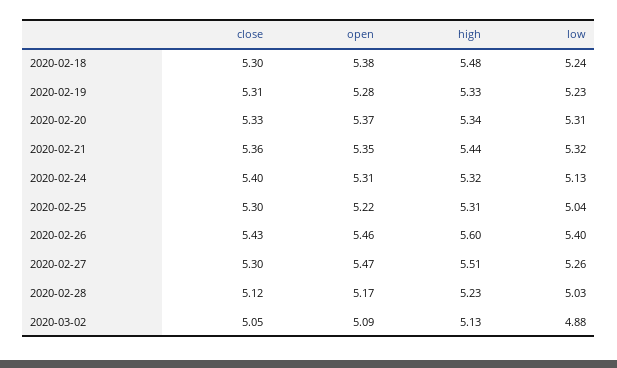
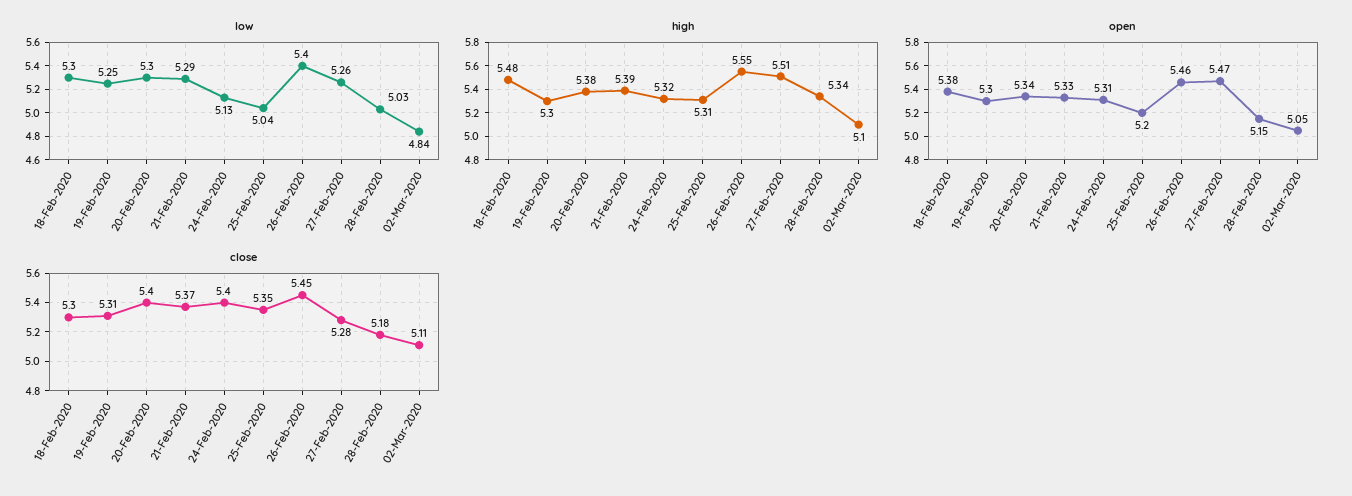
  {
    "close": {
      "2020-02-18": 5.3,
      "2020-02-19": 5.31,
-     "2020-02-20": 5.33,
+     "2020-02-20": 5.4,
-     "2020-02-21": 5.36,
+     "2020-02-21": 5.37,
      "2020-02-24": 5.4,
-     "2020-02-25": 5.3,
+     "2020-02-25": 5.35,
-     "2020-02-26": 5.43,
+     "2020-02-26": 5.45,
-     "2020-02-27": 5.3,
+     "2020-02-27": 5.28,
-     "2020-02-28": 5.12,
+     "2020-02-28": 5.18,
-     "2020-03-02": 5.05
+     "2020-03-02": 5.11
    },
    "open": {
      "2020-02-18": 5.38,
-     "2020-02-19": 5.28,
+     "2020-02-19": 5.3,
-     "2020-02-20": 5.37,
+     "2020-02-20": 5.34,
-     "2020-02-21": 5.35,
+     "2020-02-21": 5.33,
      "2020-02-24": 5.31,
-     "2020-02-25": 5.22,
+     "2020-02-25": 5.2,
      "2020-02-26": 5.46,
      "2020-02-27": 5.47,
-     "2020-02-28": 5.17,
+     "2020-02-28": 5.15,
-     "2020-03-02": 5.09
+     "2020-03-02": 5.05
    },
    "high": {
      "2020-02-18": 5.48,
-     "2020-02-19": 5.33,
+     "2020-02-19": 5.3,
-     "2020-02-20": 5.34,
+     "2020-02-20": 5.38,
-     "2020-02-21": 5.44,
+     "2020-02-21": 5.39,
      "2020-02-24": 5.32,
      "2020-02-25": 5.31,
-     "2020-02-26": 5.6,
+     "2020-02-26": 5.55,
      "2020-02-27": 5.51,
-     "2020-02-28": 5.23,
+     "2020-02-28": 5.34,
-     "2020-03-02": 5.13
+     "2020-03-02": 5.1
    },
    "low": {
-     "2020-02-18": 5.24,
+     "2020-02-18": 5.3,
-     "2020-02-19": 5.23,
+     "2020-02-19": 5.25,
-     "2020-02-20": 5.31,
+     "2020-02-20": 5.3,
-     "2020-02-21": 5.32,
+     "2020-02-21": 5.29,
      "2020-02-24": 5.13,
      "2020-02-25": 5.04,
      "2020-02-26": 5.4,
      "2020-02-27": 5.26,
      "2020-02-28": 5.03,
-     "2020-03-02": 4.88
+     "2020-03-02": 4.84
    }
  }

